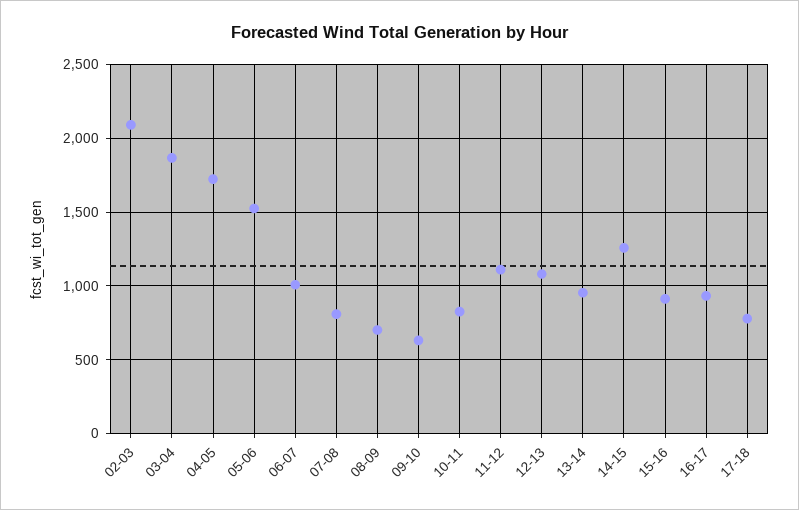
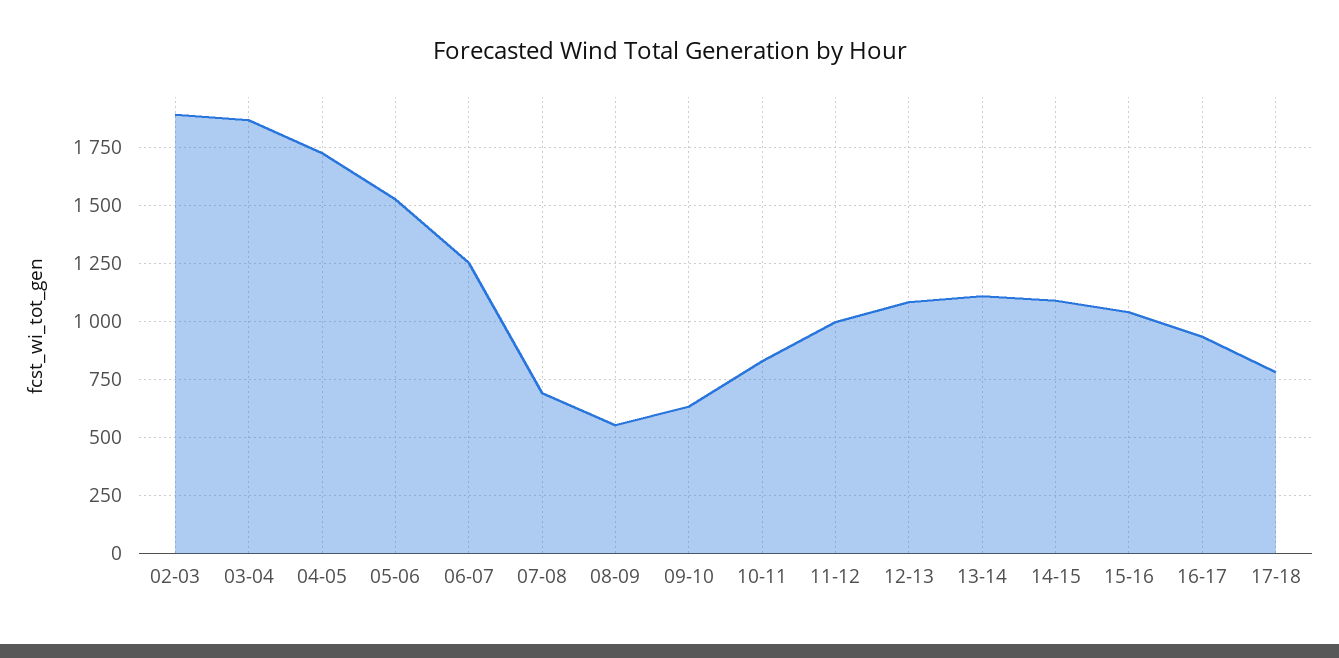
  {
-   "02-03": 2100,
+   "02-03": 1900,
    "03-04": 1850,
    "04-05": 1700,
    "05-06": 1500,
-   "06-07": 1000,
+   "06-07": 1250,
-   "07-08": 800,
+   "07-08": 700,
-   "08-09": 700,
+   "08-09": 550,
    "09-10": 650,
    "10-11": 850,
-   "11-12": 1100,
+   "11-12": 1000,
    "12-13": 1100,
-   "13-14": 950,
+   "13-14": 1100,
-   "14-15": 1250,
+   "14-15": 1100,
-   "15-16": 900,
+   "15-16": 1050,
    "16-17": 950,
    "17-18": 800
  }

